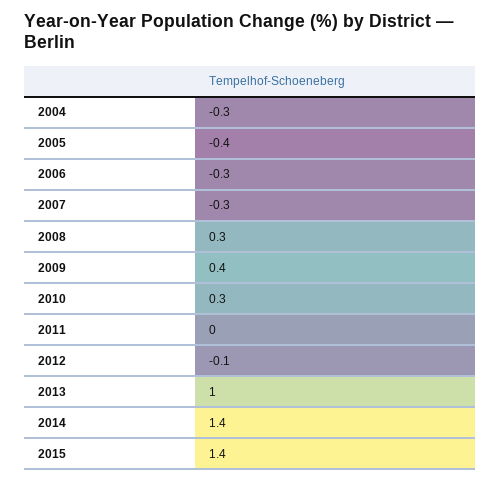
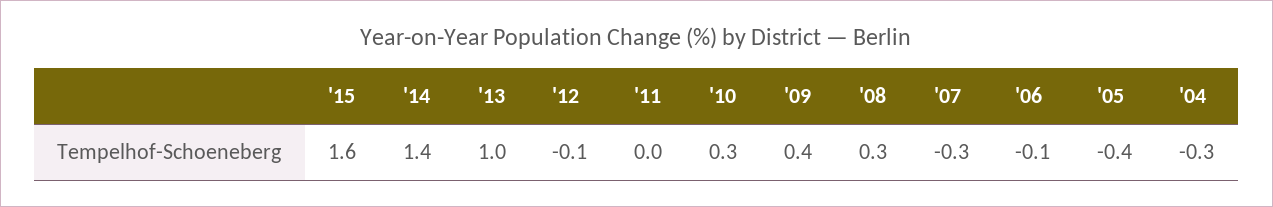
  {
    "2004": -0.3,
    "2005": -0.4,
-   "2006": -0.3,
+   "2006": -0.1,
    "2007": -0.3,
    "2008": 0.3,
    "2009": 0.4,
    "2010": 0.3,
    "2011": 0,
    "2012": -0.1,
    "2013": 1,
    "2014": 1.4,
-   "2015": 1.4
+   "2015": 1.6
  }

